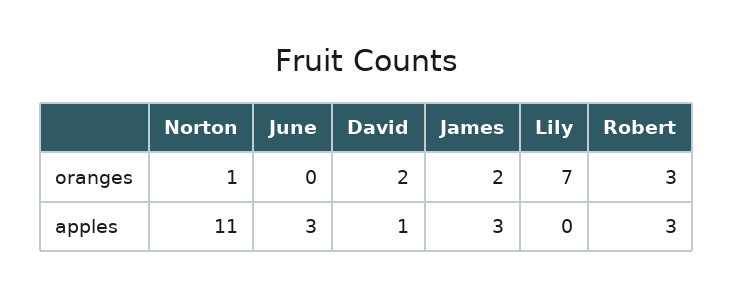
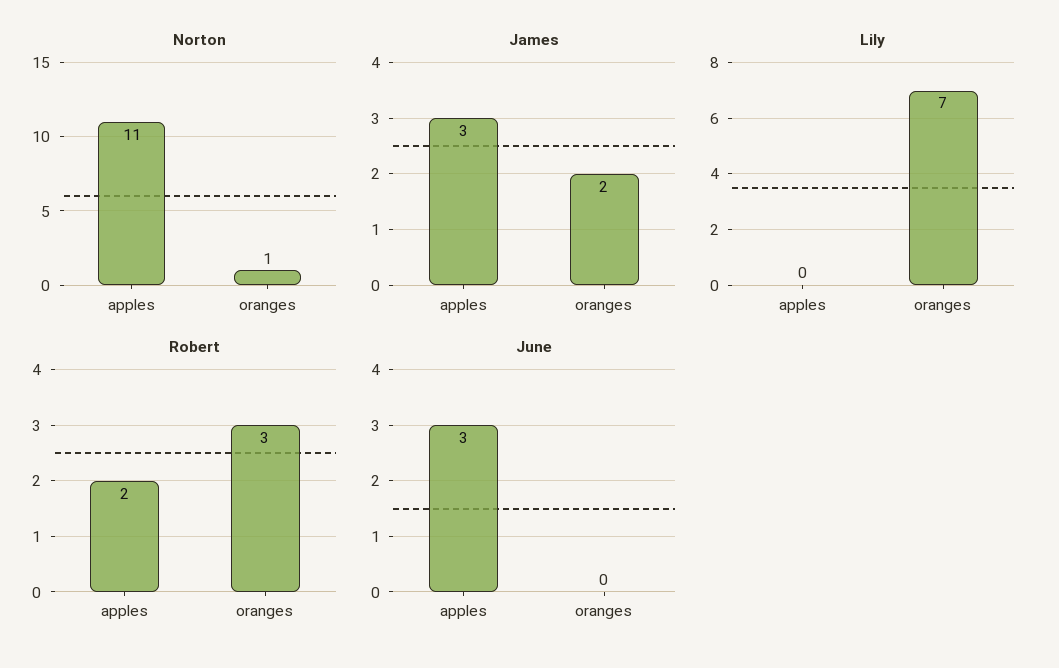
  {
    "Norton": {
      "oranges": 1,
      "apples": 11
    },
    "June": {
      "oranges": 0,
      "apples": 3
    },
-   "David": {
-     "oranges": 2,
-     "apples": 1
-   },
    "James": {
      "oranges": 2,
      "apples": 3
    },
    "Lily": {
      "oranges": 7,
      "apples": 0
    },
    "Robert": {
      "oranges": 3,
-     "apples": 3
+     "apples": 2
    }
  }

